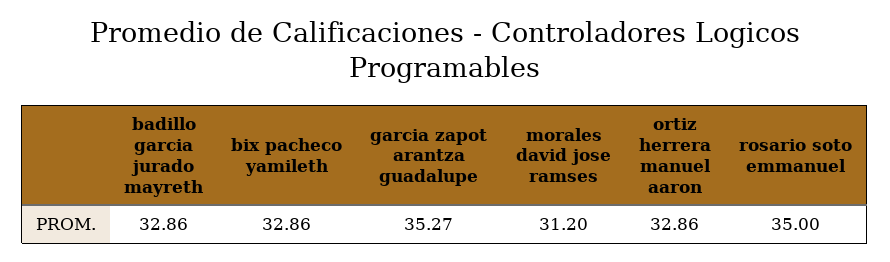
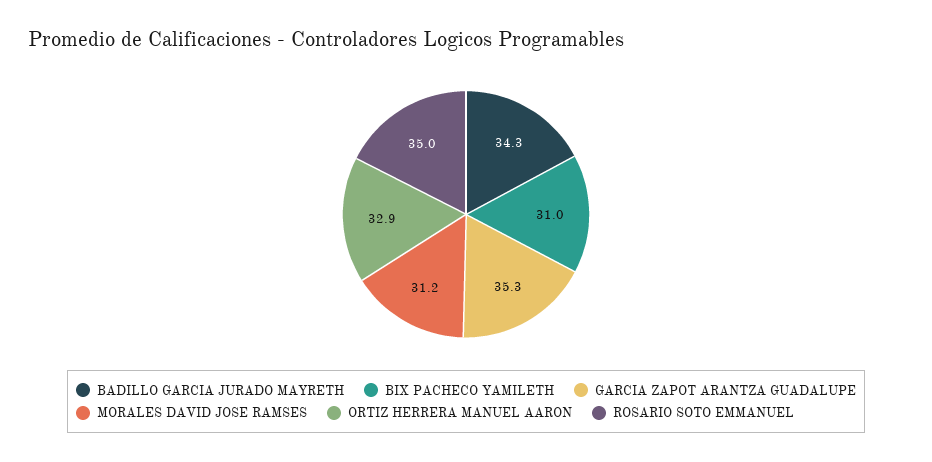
  {
-   "badillo garcia jurado mayreth": 32.86,
+   "badillo garcia jurado mayreth": 34.3,
-   "bix pacheco yamileth": 32.86,
+   "bix pacheco yamileth": 31,
    "garcia zapot arantza guadalupe": 35.27,
    "morales david jose ramses": 31.2,
    "ortiz herrera manuel aaron": 32.86,
    "rosario soto emmanuel": 35
  }

